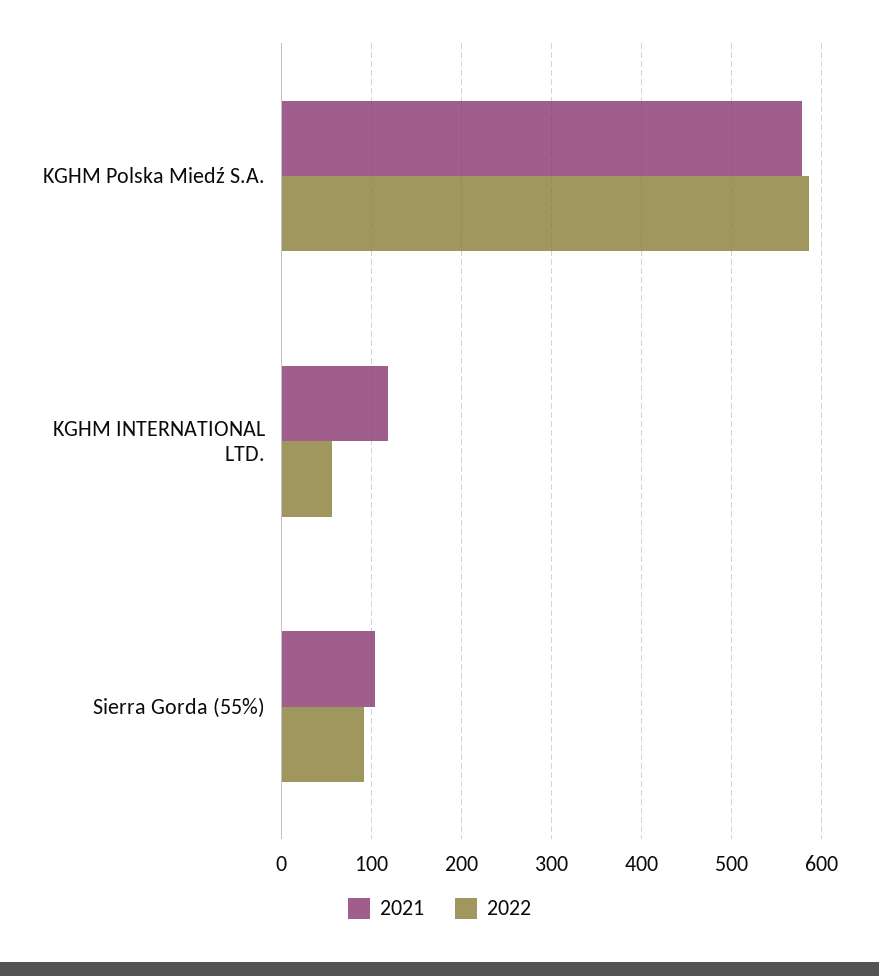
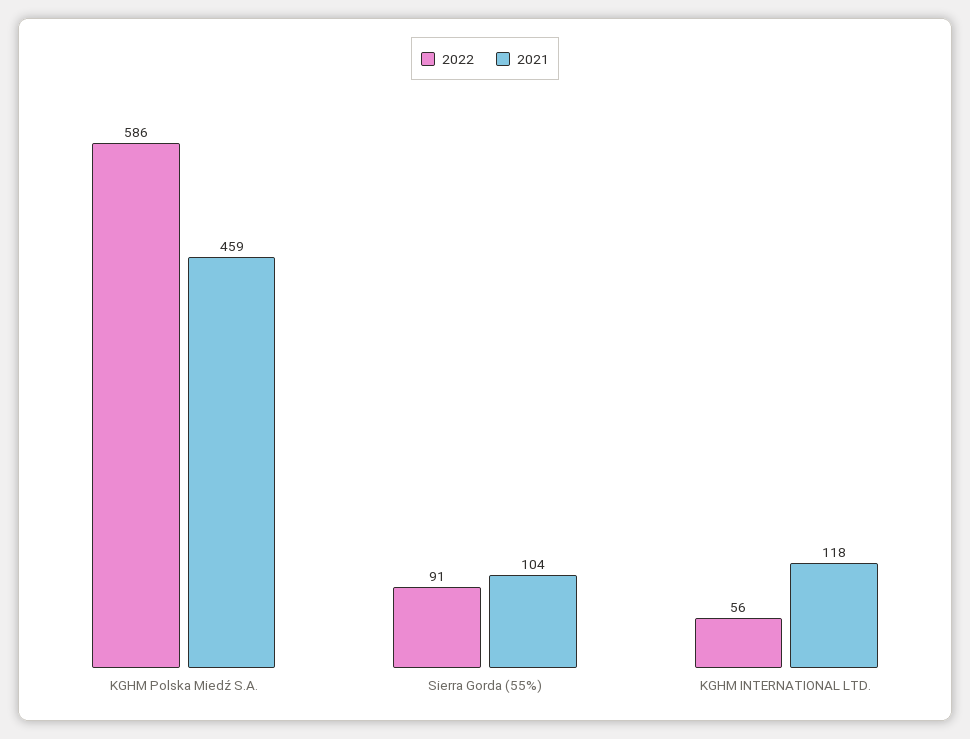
  {
    "2021": {
-     "KGHM Polska Miedź S.A.": 580,
+     "KGHM Polska Miedź S.A.": 459,
      "KGHM INTERNATIONAL LTD.": 118,
      "Sierra Gorda (55%)": 104
    },
    "2022": {
      "KGHM Polska Miedź S.A.": 586,
      "KGHM INTERNATIONAL LTD.": 56,
      "Sierra Gorda (55%)": 91
    }
  }

